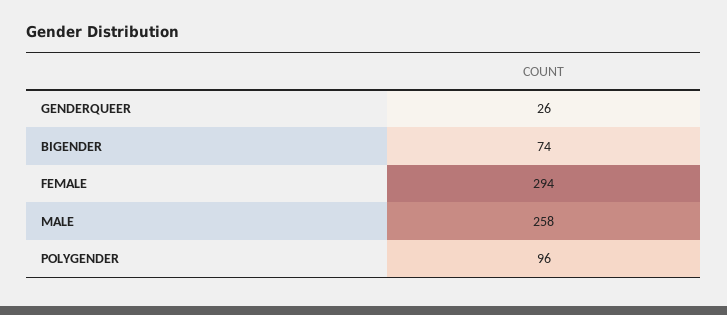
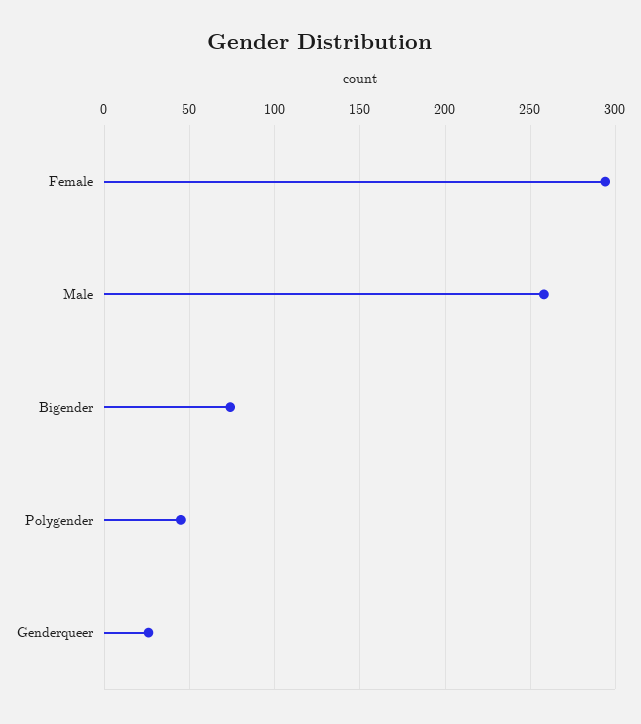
  {
    "GENDERQUEER": 26,
    "BIGENDER": 74,
    "FEMALE": 294,
    "MALE": 258,
-   "POLYGENDER": 96
+   "POLYGENDER": 45
  }

